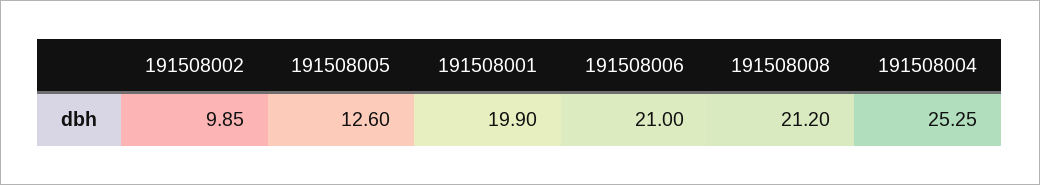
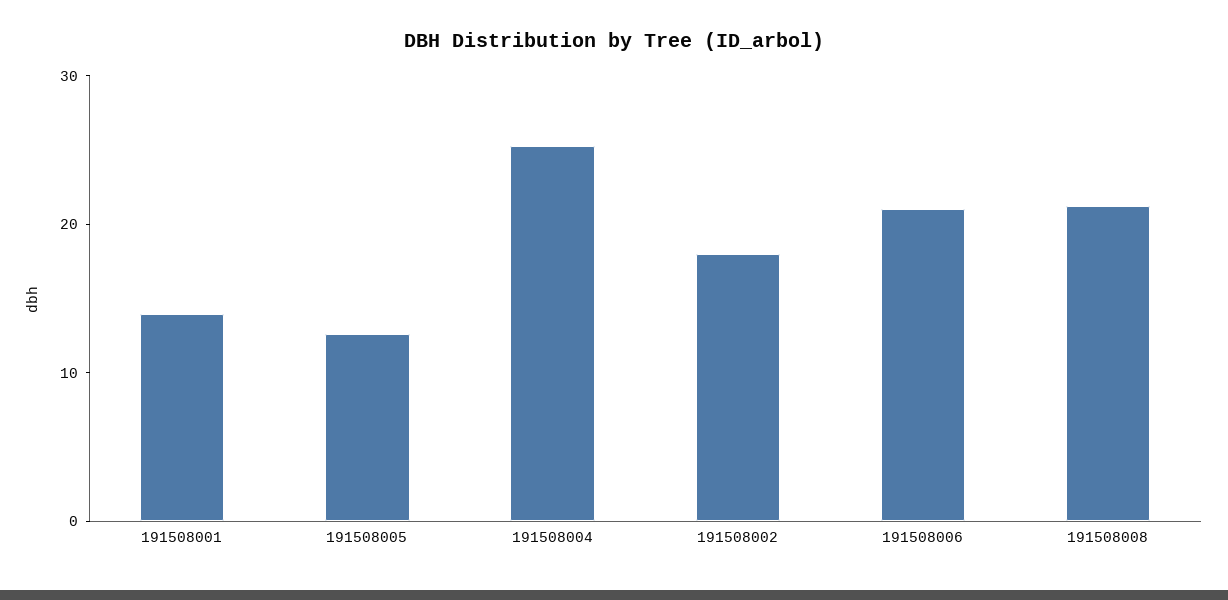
  {
-   "191508002": 9.85,
+   "191508002": 18,
    "191508005": 12.6,
-   "191508001": 19.9,
+   "191508001": 14,
    "191508006": 21,
    "191508008": 21.2,
    "191508004": 25.25
  }

